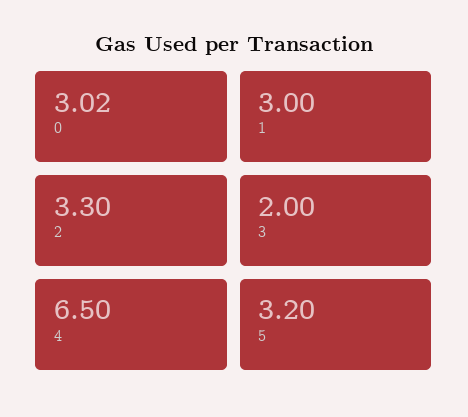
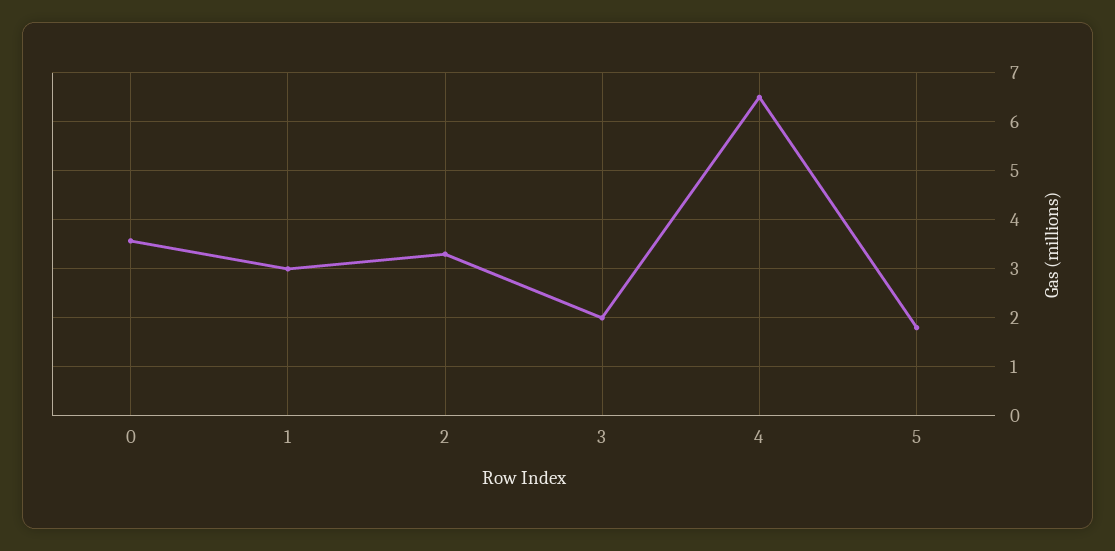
  {
-   "0": 3.02,
+   "0": 3.6,
    "1": 3,
    "2": 3.3,
    "3": 2,
    "4": 6.5,
-   "5": 3.2
+   "5": 1.8
  }

